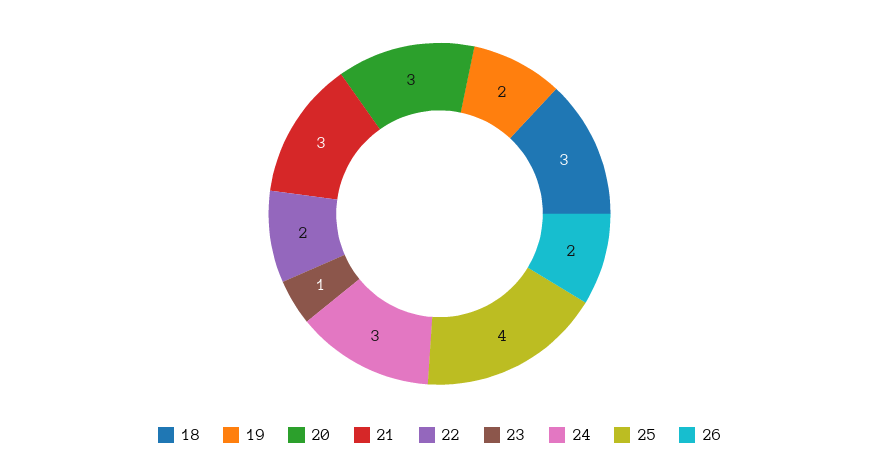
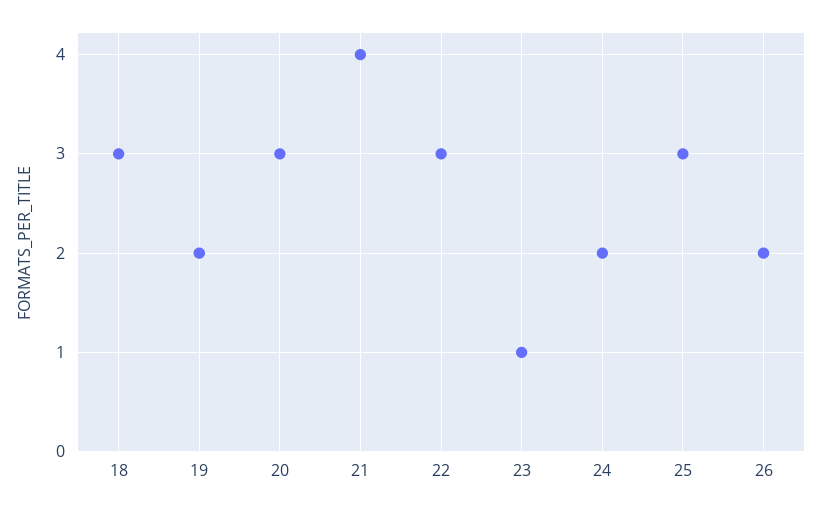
  {
    "18": 3,
    "19": 2,
    "20": 3,
-   "21": 3,
+   "21": 4,
-   "22": 2,
+   "22": 3,
    "23": 1,
-   "24": 3,
+   "24": 2,
-   "25": 4,
+   "25": 3,
    "26": 2
  }

